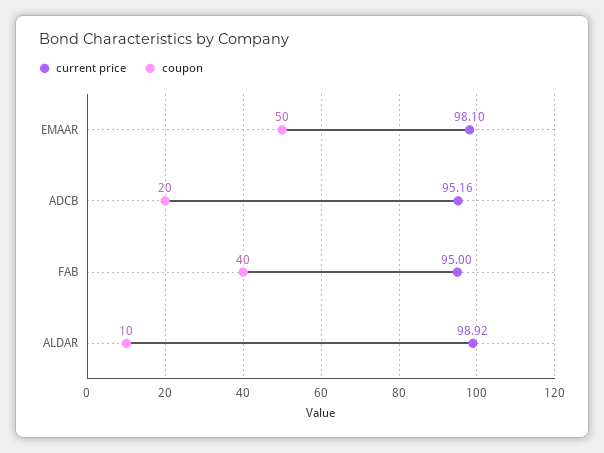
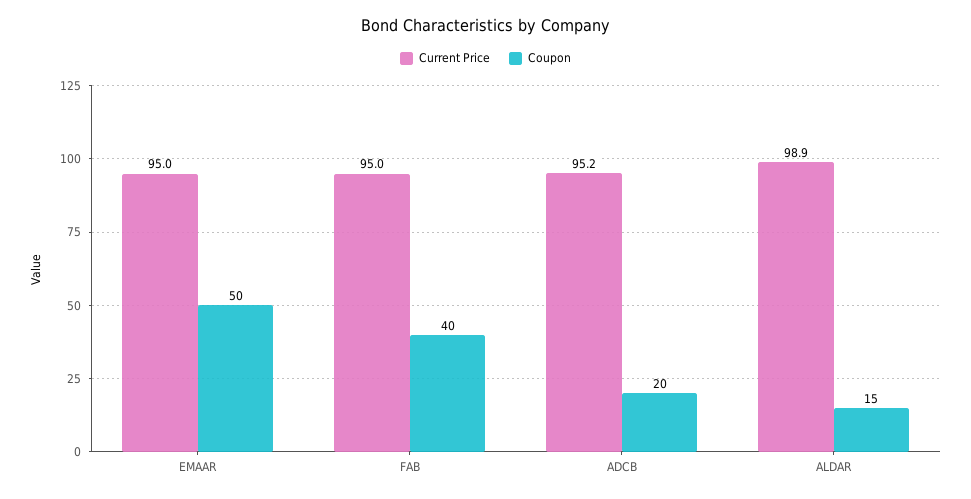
  {
    "current price": {
-     "EMAAR": 98.1,
+     "EMAAR": 95,
      "ADCB": 95.16,
      "FAB": 95,
      "ALDAR": 98.92
    },
    "coupon": {
      "EMAAR": 50,
      "ADCB": 20,
      "FAB": 40,
-     "ALDAR": 10
+     "ALDAR": 15
    }
  }

